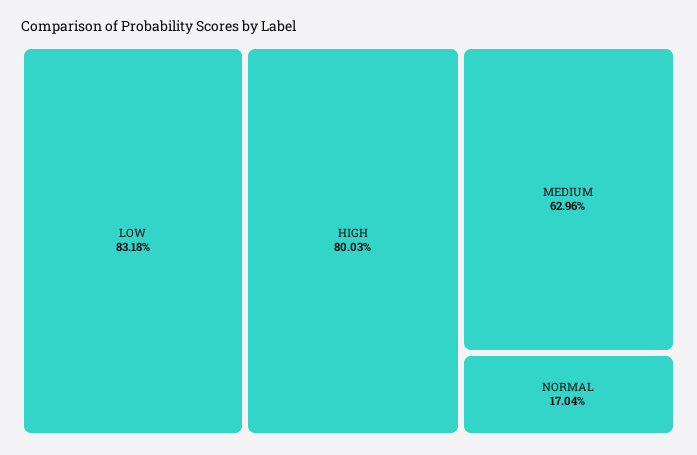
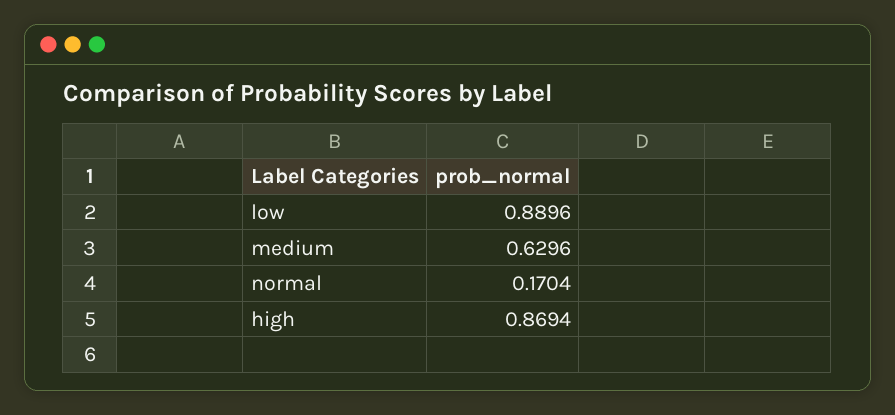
  {
-   "LOW": 0.8318,
+   "LOW": 0.8896,
-   "HIGH": 0.8003,
+   "HIGH": 0.8694,
    "MEDIUM": 0.6296,
    "NORMAL": 0.1704
  }

